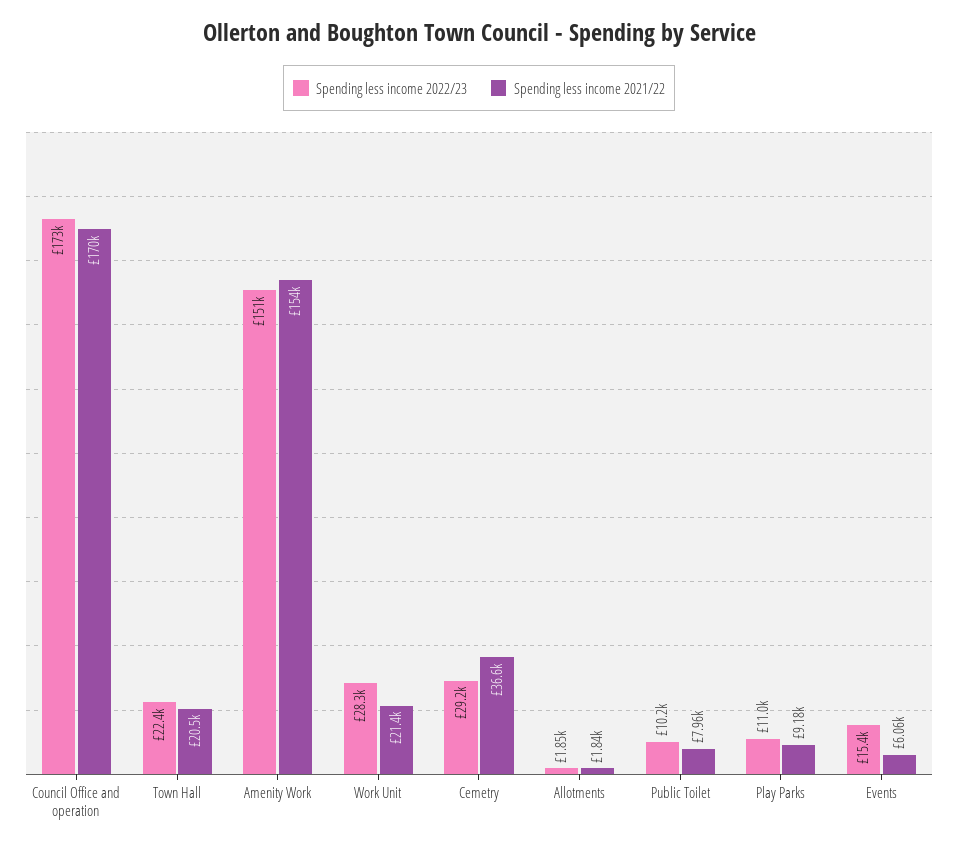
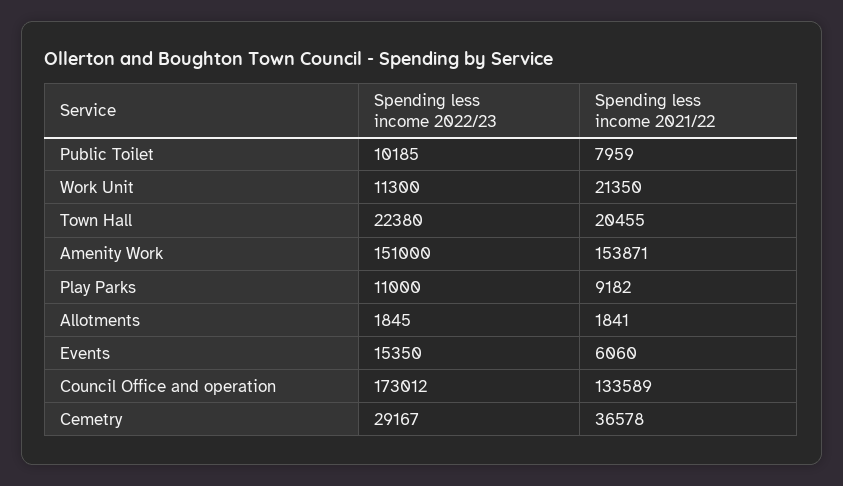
  {
    "Spending less income 2022/23": {
      "Council Office and operation": 173012,
      "Town Hall": 22380,
      "Amenity Work": 151000,
-     "Work Unit": 28300,
+     "Work Unit": 11300,
      "Cemetry": 29167,
      "Allotments": 1845,
      "Public Toilet": 10185,
      "Play Parks": 11000,
      "Events": 15350
    },
    "Spending less income 2021/22": {
-     "Council Office and operation": 170000,
+     "Council Office and operation": 133589,
      "Town Hall": 20455,
      "Amenity Work": 153871,
      "Work Unit": 21350,
      "Cemetry": 36578,
      "Allotments": 1841,
      "Public Toilet": 7959,
      "Play Parks": 9182,
      "Events": 6060
    }
  }

